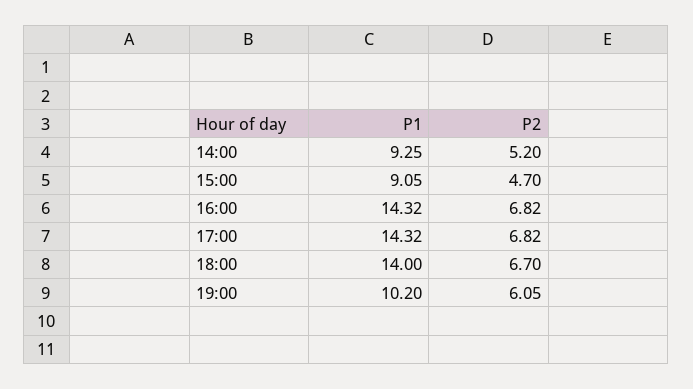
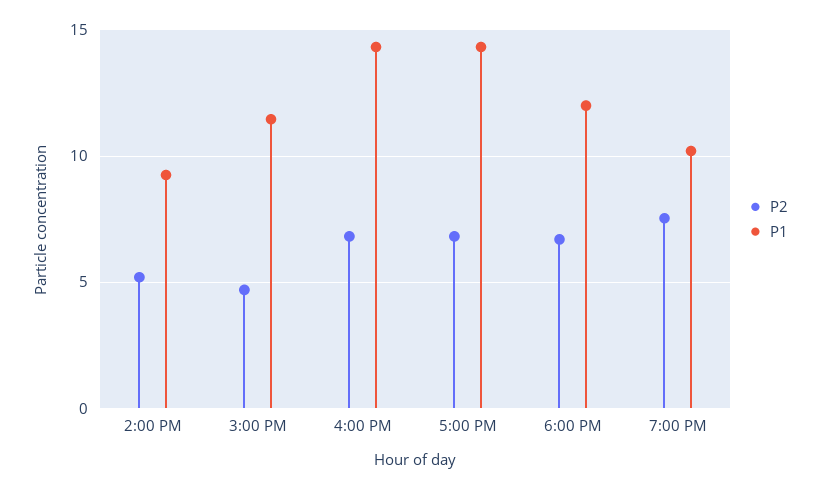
  {
    "P1": {
      "14:00": 9.25,
-     "15:00": 9.05,
+     "15:00": 11.5,
      "16:00": 14.32,
      "17:00": 14.32,
-     "18:00": 14,
+     "18:00": 12,
      "19:00": 10.2
    },
    "P2": {
      "14:00": 5.2,
      "15:00": 4.7,
      "16:00": 6.82,
      "17:00": 6.82,
      "18:00": 6.7,
-     "19:00": 6.05
+     "19:00": 7.5
    }
  }

